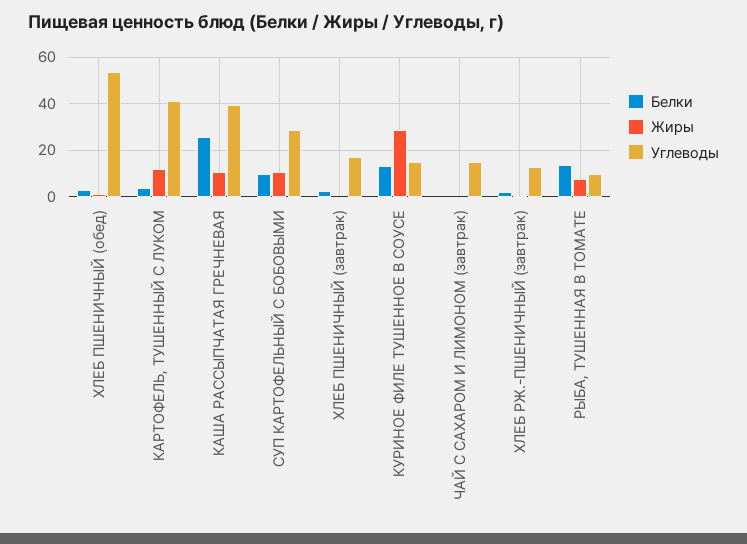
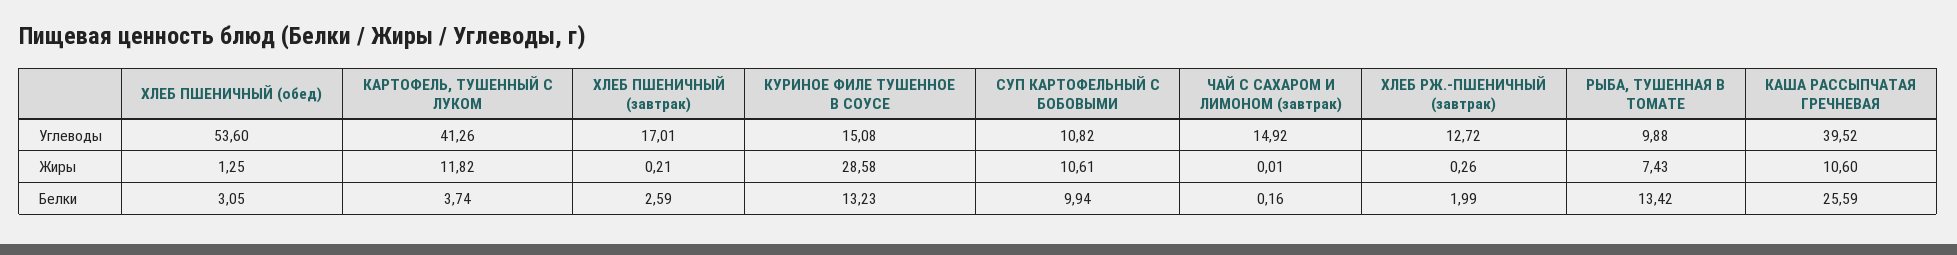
  {
    "Белки": {
      "ХЛЕБ ПШЕНИЧНЫЙ (обед)": 3.05,
      "КАРТОФЕЛЬ, ТУШЕННЫЙ С ЛУКОМ": 3.74,
      "КАША РАССЫПЧАТАЯ ГРЕЧНЕВАЯ": 25.59,
      "СУП КАРТОФЕЛЬНЫЙ С БОБОВЫМИ": 9.94,
      "ХЛЕБ ПШЕНИЧНЫЙ (завтрак)": 2.59,
      "КУРИНОЕ ФИЛЕ ТУШЕННОЕ В СОУСЕ": 13.23,
      "ЧАЙ С САХАРОМ И ЛИМОНОМ (завтрак)": 0.16,
      "ХЛЕБ РЖ.-ПШЕНИЧНЫЙ (завтрак)": 1.99,
      "РЫБА, ТУШЕННАЯ В ТОМАТЕ": 13.42
    },
    "Жиры": {
      "ХЛЕБ ПШЕНИЧНЫЙ (обед)": 1.25,
      "КАРТОФЕЛЬ, ТУШЕННЫЙ С ЛУКОМ": 11.82,
      "КАША РАССЫПЧАТАЯ ГРЕЧНЕВАЯ": 10.6,
      "СУП КАРТОФЕЛЬНЫЙ С БОБОВЫМИ": 10.61,
      "ХЛЕБ ПШЕНИЧНЫЙ (завтрак)": 0.21,
      "КУРИНОЕ ФИЛЕ ТУШЕННОЕ В СОУСЕ": 28.58,
      "ЧАЙ С САХАРОМ И ЛИМОНОМ (завтрак)": 0.01,
      "ХЛЕБ РЖ.-ПШЕНИЧНЫЙ (завтрак)": 0.26,
      "РЫБА, ТУШЕННАЯ В ТОМАТЕ": 7.43
    },
    "Углеводы": {
      "ХЛЕБ ПШЕНИЧНЫЙ (обед)": 53.6,
      "КАРТОФЕЛЬ, ТУШЕННЫЙ С ЛУКОМ": 41.26,
      "КАША РАССЫПЧАТАЯ ГРЕЧНЕВАЯ": 39.52,
-     "СУП КАРТОФЕЛЬНЫЙ С БОБОВЫМИ": 30,
+     "СУП КАРТОФЕЛЬНЫЙ С БОБОВЫМИ": 10.82,
      "ХЛЕБ ПШЕНИЧНЫЙ (завтрак)": 17.01,
      "КУРИНОЕ ФИЛЕ ТУШЕННОЕ В СОУСЕ": 15.08,
      "ЧАЙ С САХАРОМ И ЛИМОНОМ (завтрак)": 14.92,
      "ХЛЕБ РЖ.-ПШЕНИЧНЫЙ (завтрак)": 12.72,
      "РЫБА, ТУШЕННАЯ В ТОМАТЕ": 9.88
    }
  }

